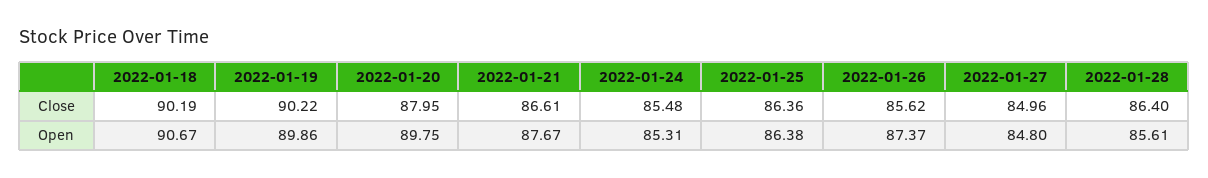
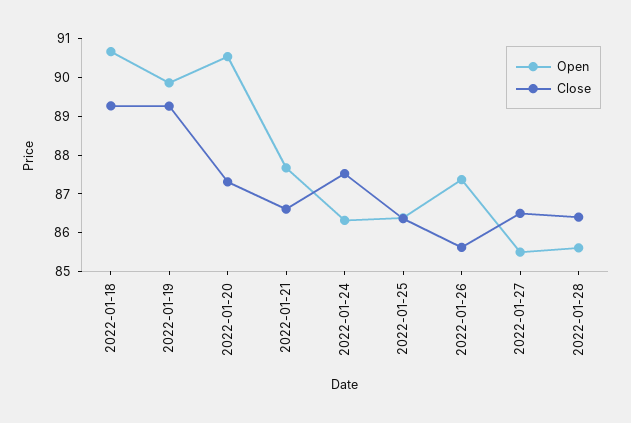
  {
    "Close": {
-     "2022-01-18": 90.19,
+     "2022-01-18": 89.25,
-     "2022-01-19": 90.22,
+     "2022-01-19": 89.25,
-     "2022-01-20": 87.95,
+     "2022-01-20": 87.25,
      "2022-01-21": 86.61,
-     "2022-01-24": 85.48,
+     "2022-01-24": 87.5,
      "2022-01-25": 86.36,
      "2022-01-26": 85.62,
-     "2022-01-27": 84.96,
+     "2022-01-27": 86.5,
      "2022-01-28": 86.4
    },
    "Open": {
      "2022-01-18": 90.67,
      "2022-01-19": 89.86,
-     "2022-01-20": 89.75,
+     "2022-01-20": 90.5,
      "2022-01-21": 87.67,
-     "2022-01-24": 85.31,
+     "2022-01-24": 86.25,
      "2022-01-25": 86.38,
      "2022-01-26": 87.37,
-     "2022-01-27": 84.8,
+     "2022-01-27": 85.5,
      "2022-01-28": 85.61
    }
  }

